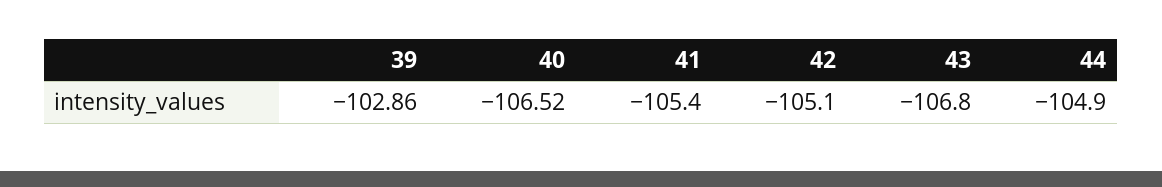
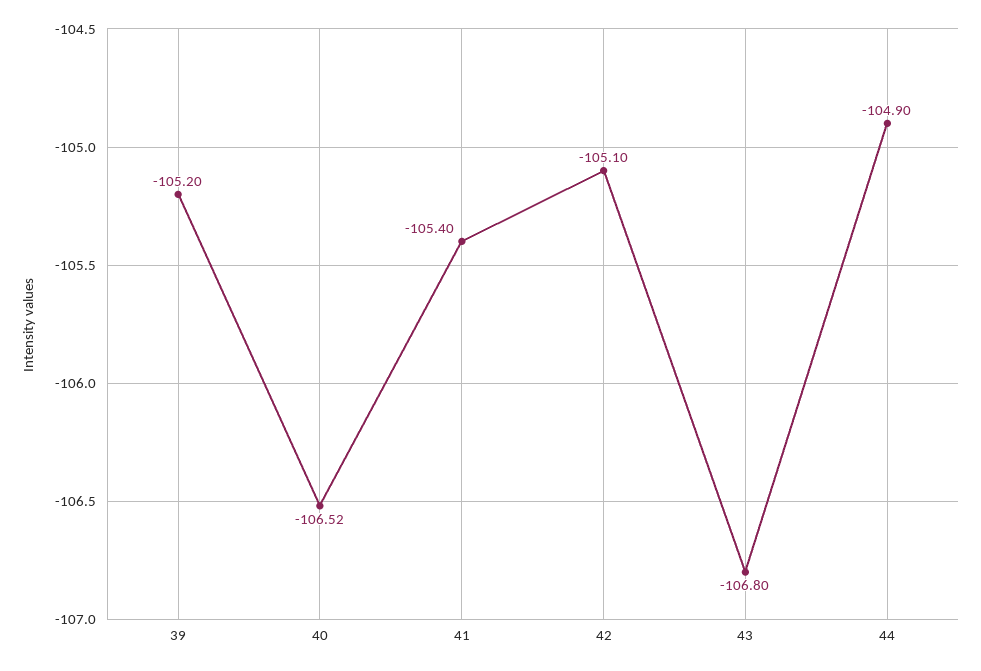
  {
-   "39": -102.86,
+   "39": -105.2,
    "40": -106.52,
    "41": -105.4,
    "42": -105.1,
    "43": -106.8,
    "44": -104.9
  }

